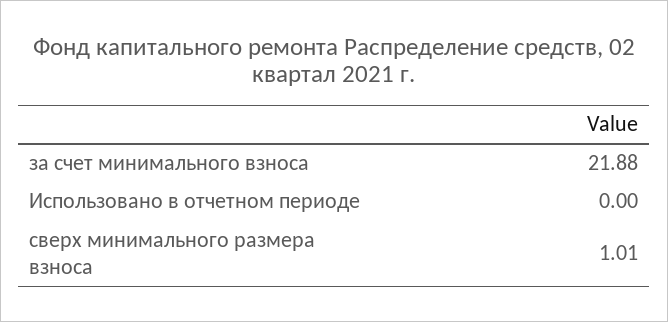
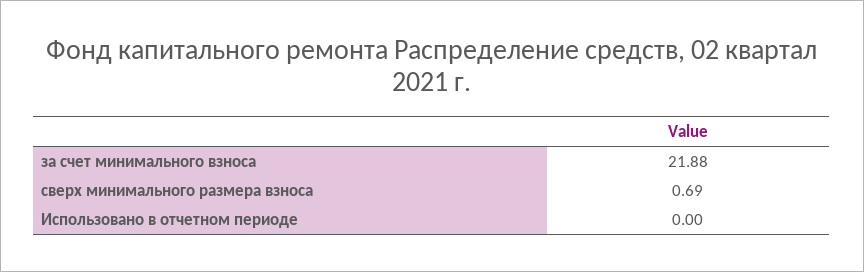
  {
    "за счет минимального взноса": 21.88,
    "Использовано в отчетном периоде": 0,
-   "сверх минимального размера взноса": 1.01
+   "сверх минимального размера взноса": 0.69
  }

